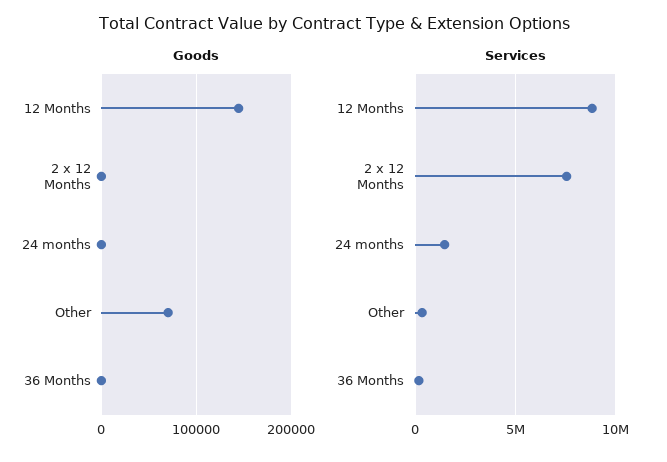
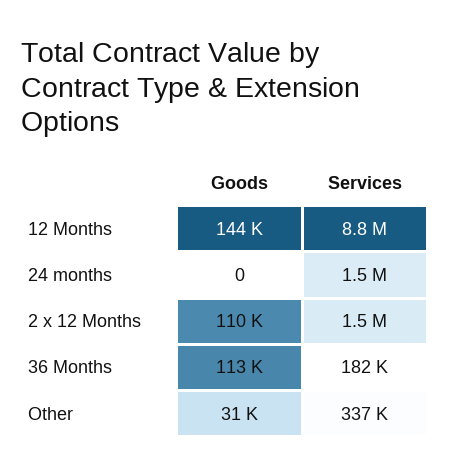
  {
    "Goods": {
      "12 Months": 144000,
-     "2 x 12 Months": 0,
+     "2 x 12 Months": 110000,
      "24 months": 0,
-     "Other": 70000,
+     "Other": 31000,
-     "36 Months": 0
+     "36 Months": 113000
    },
    "Services": {
      "12 Months": 8800000,
-     "2 x 12 Months": 7500000,
+     "2 x 12 Months": 1500000,
      "24 months": 1500000,
      "Other": 337000,
      "36 Months": 182000
    }
  }

